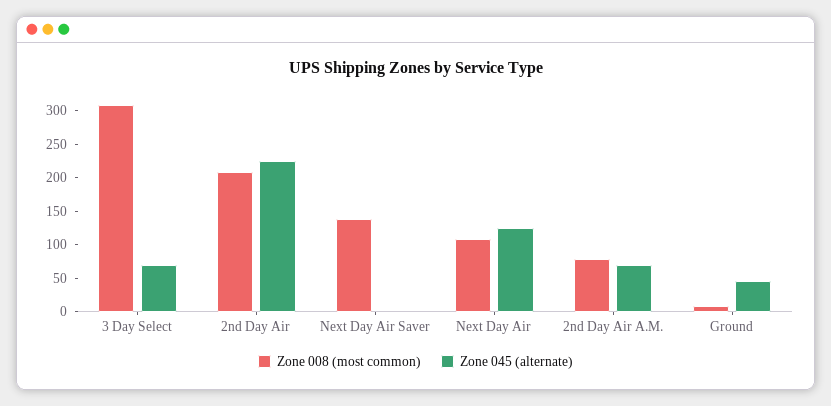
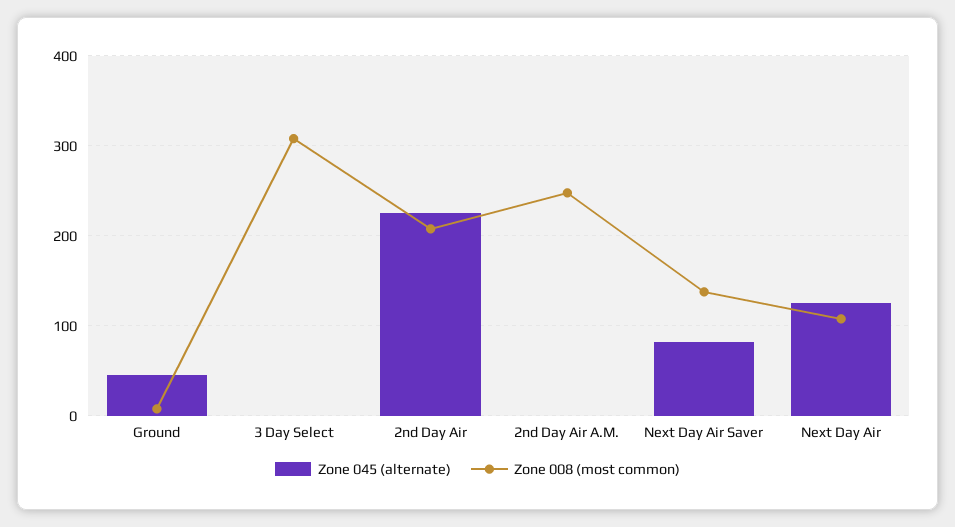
  {
    "Zone 008 (most common)": {
      "3 Day Select": 310,
      "2nd Day Air": 210,
      "Next Day Air Saver": 140,
      "Next Day Air": 110,
-     "2nd Day Air A.M.": 75,
+     "2nd Day Air A.M.": 250,
      "Ground": 10
    },
    "Zone 045 (alternate)": {
-     "3 Day Select": 75,
+     "3 Day Select": 0,
      "2nd Day Air": 230,
-     "Next Day Air Saver": 0,
+     "Next Day Air Saver": 80,
      "Next Day Air": 130,
-     "2nd Day Air A.M.": 75,
+     "2nd Day Air A.M.": 0,
      "Ground": 50
    }
  }

